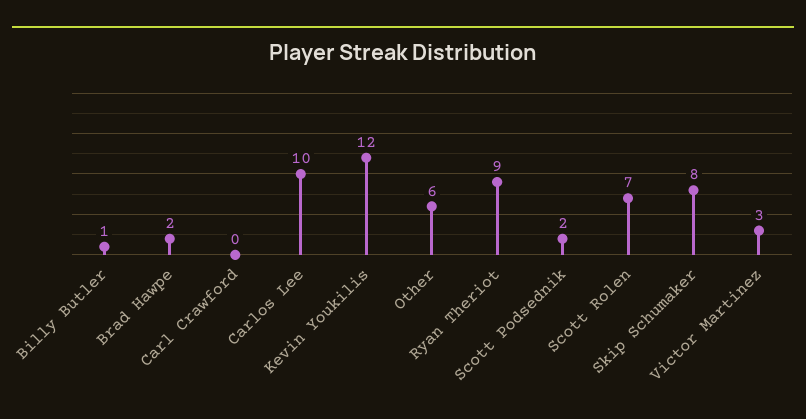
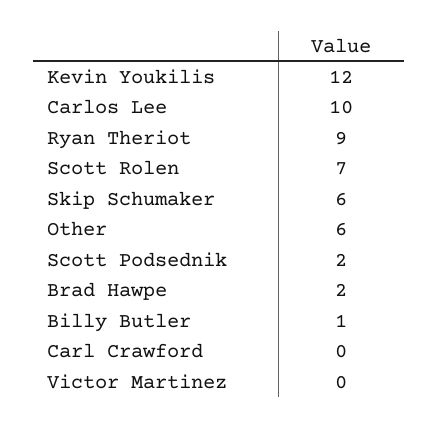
  {
    "Billy Butler": 1,
    "Brad Hawpe": 2,
    "Carl Crawford": 0,
    "Carlos Lee": 10,
    "Kevin Youkilis": 12,
    "Other": 6,
    "Ryan Theriot": 9,
    "Scott Podsednik": 2,
    "Scott Rolen": 7,
-   "Skip Schumaker": 8,
+   "Skip Schumaker": 6,
-   "Victor Martinez": 3
+   "Victor Martinez": 0
  }

